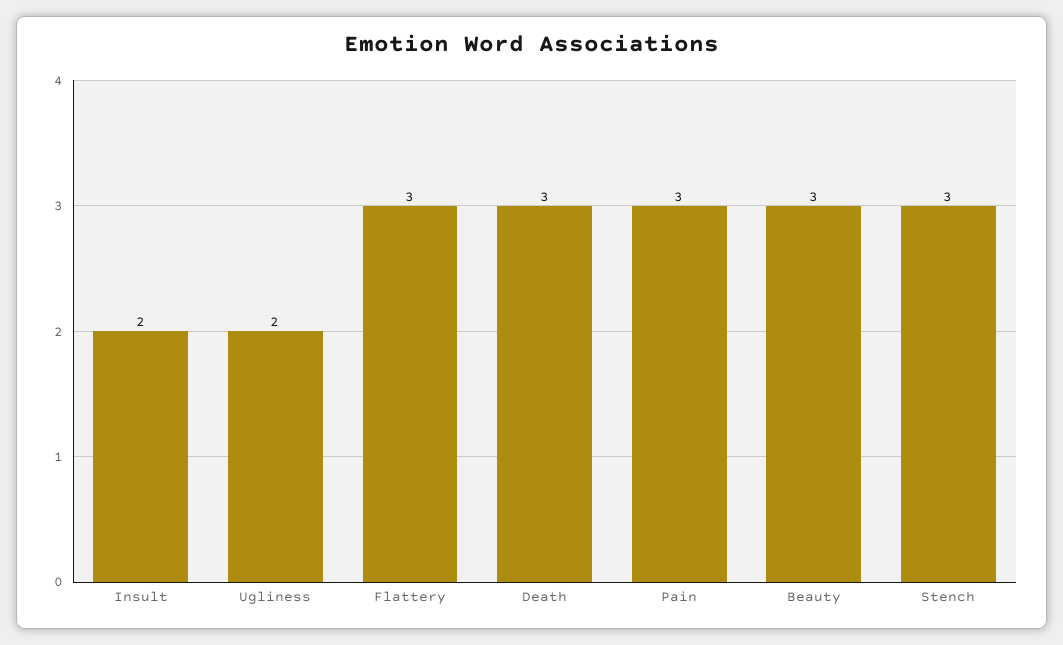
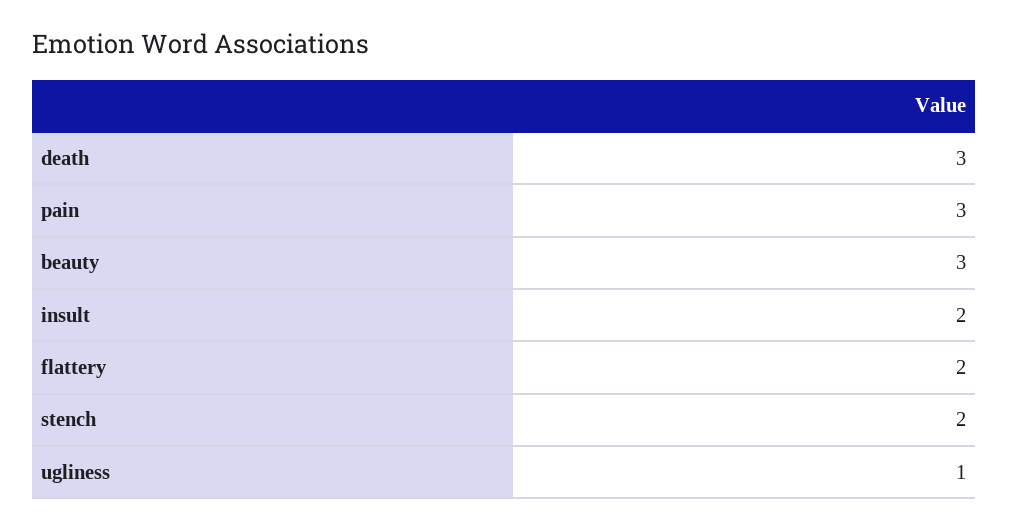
  {
    "Insult": 2,
-   "Ugliness": 2,
+   "Ugliness": 1,
-   "Flattery": 3,
+   "Flattery": 2,
    "Death": 3,
    "Pain": 3,
    "Beauty": 3,
-   "Stench": 3
+   "Stench": 2
  }

